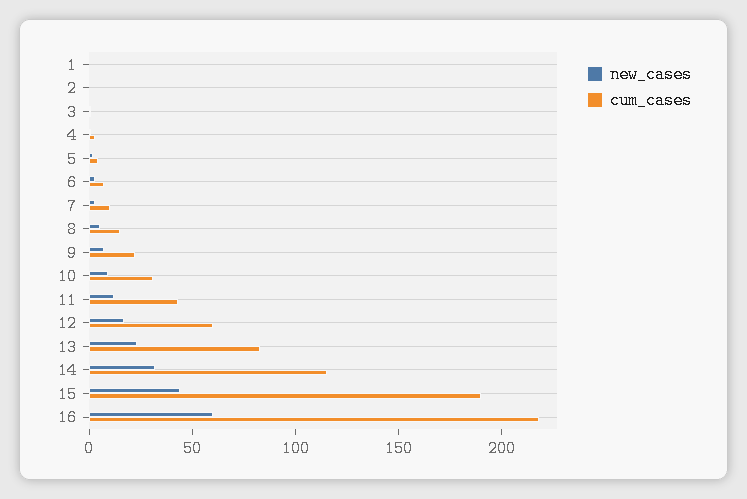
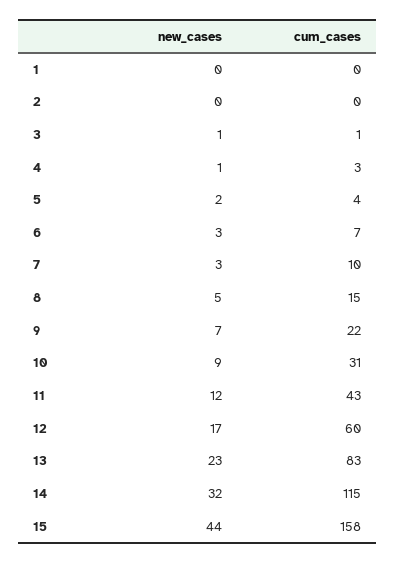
  {
    "new_cases": {
      "1": 0,
      "2": 0,
      "3": 1,
      "4": 1,
      "5": 2,
      "6": 3,
      "7": 3,
      "8": 5,
      "9": 7,
      "10": 9,
      "11": 12,
      "12": 17,
      "13": 23,
      "14": 32,
-     "15": 44,
+     "15": 44
-     "16": 60
    },
    "cum_cases": {
      "1": 0,
      "2": 0,
      "3": 1,
      "4": 3,
      "5": 4,
      "6": 7,
      "7": 10,
      "8": 15,
      "9": 22,
      "10": 31,
      "11": 43,
      "12": 60,
      "13": 83,
      "14": 115,
-     "15": 190,
+     "15": 158
-     "16": 220
    }
  }

